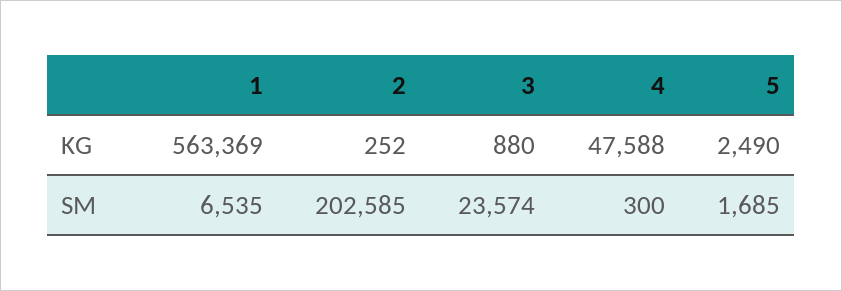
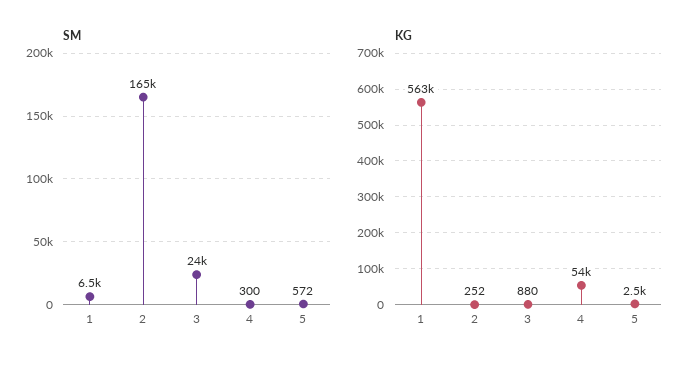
  {
    "KG": {
      "1": 563369,
      "2": 252,
      "3": 880,
-     "4": 47588,
+     "4": 54000,
      "5": 2490
    },
    "SM": {
      "1": 6535,
-     "2": 202585,
+     "2": 165000,
      "3": 23574,
      "4": 300,
-     "5": 1685
+     "5": 572
    }
  }

